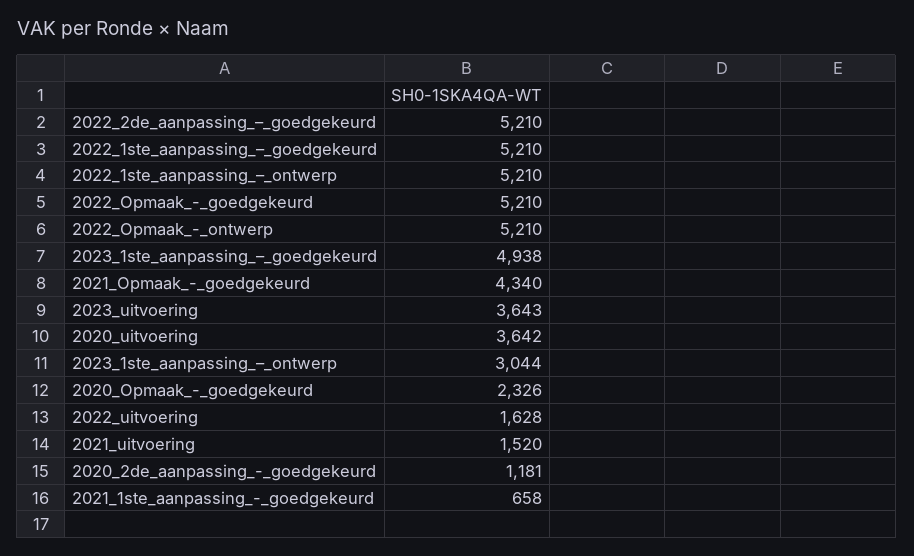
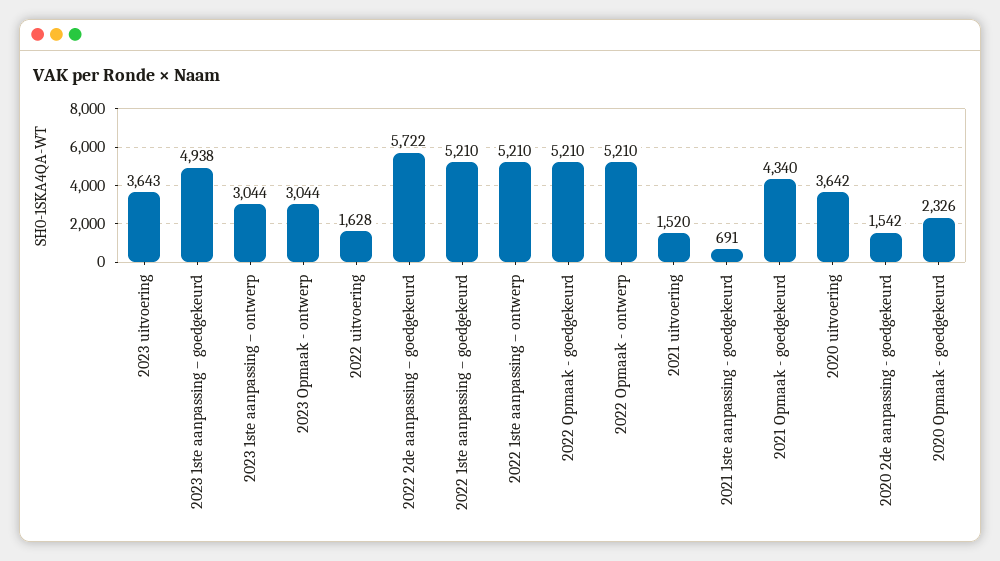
  {
-   "2022_2de_aanpassing_–_goedgekeurd": 5210,
+   "2022_2de_aanpassing_–_goedgekeurd": 5722,
    "2022_1ste_aanpassing_–_goedgekeurd": 5210,
    "2022_1ste_aanpassing_–_ontwerp": 5210,
    "2022_Opmaak_-_goedgekeurd": 5210,
    "2022_Opmaak_-_ontwerp": 5210,
    "2023_1ste_aanpassing_–_goedgekeurd": 4938,
    "2021_Opmaak_-_goedgekeurd": 4340,
    "2023_uitvoering": 3643,
    "2020_uitvoering": 3642,
    "2023_1ste_aanpassing_–_ontwerp": 3044,
    "2020_Opmaak_-_goedgekeurd": 2326,
    "2022_uitvoering": 1628,
    "2021_uitvoering": 1520,
-   "2020_2de_aanpassing_-_goedgekeurd": 1181,
+   "2020_2de_aanpassing_-_goedgekeurd": 1542,
-   "2021_1ste_aanpassing_-_goedgekeurd": 658
+   "2021_1ste_aanpassing_-_goedgekeurd": 691,
+   "2023 Opmaak - ontwerp": 3044
  }

